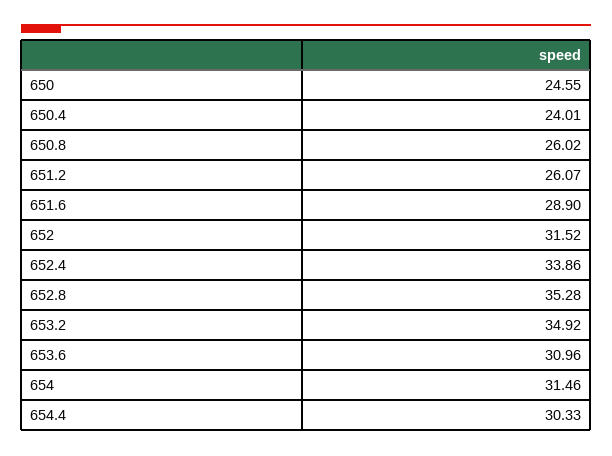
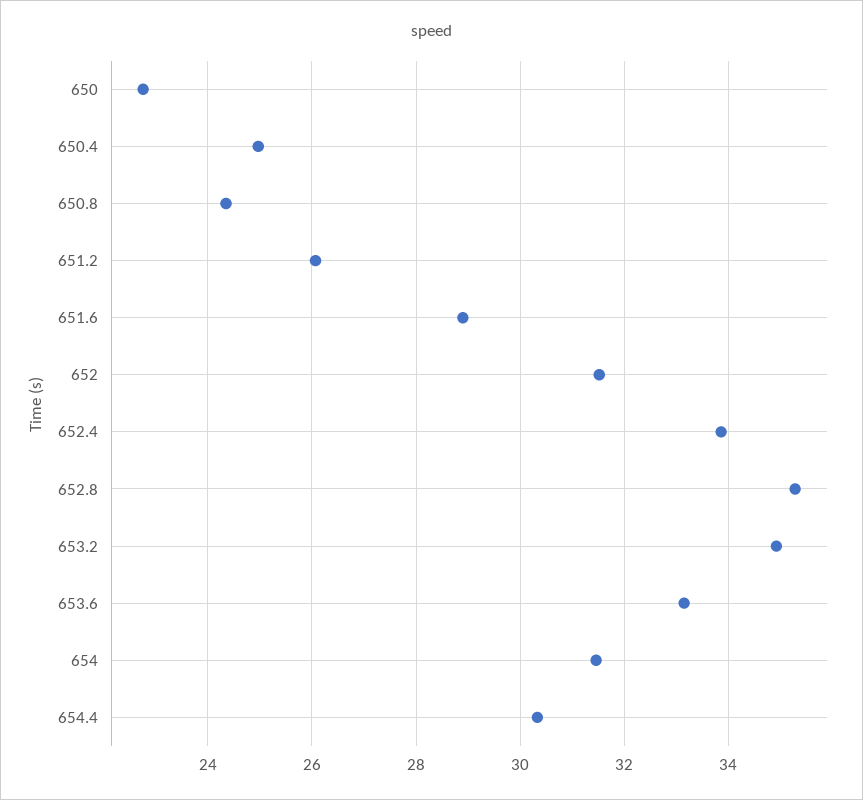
  {
-   "650": 24.55,
+   "650": 22.8,
-   "650.4": 24.01,
+   "650.4": 25,
-   "650.8": 26.02,
+   "650.8": 24.4,
    "651.2": 26.07,
    "651.6": 28.9,
    "652": 31.52,
    "652.4": 33.86,
    "652.8": 35.28,
    "653.2": 34.92,
-   "653.6": 30.96,
+   "653.6": 33.2,
    "654": 31.46,
    "654.4": 30.33
  }

